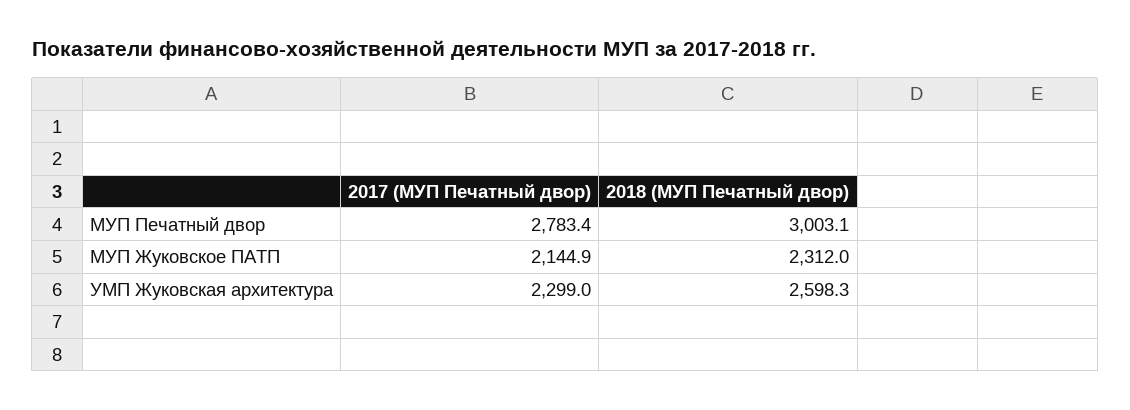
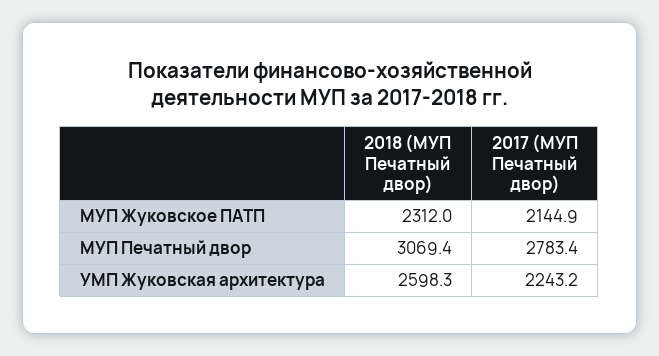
  {
    "2017 (МУП Печатный двор)": {
      "МУП Печатный двор": 2783.4,
      "МУП Жуковское ПАТП": 2144.9,
-     "УМП Жуковская архитектура": 2299
+     "УМП Жуковская архитектура": 2243.2
    },
    "2018 (МУП Печатный двор)": {
-     "МУП Печатный двор": 3003.1,
+     "МУП Печатный двор": 3069.4,
      "МУП Жуковское ПАТП": 2312,
      "УМП Жуковская архитектура": 2598.3
    }
  }

